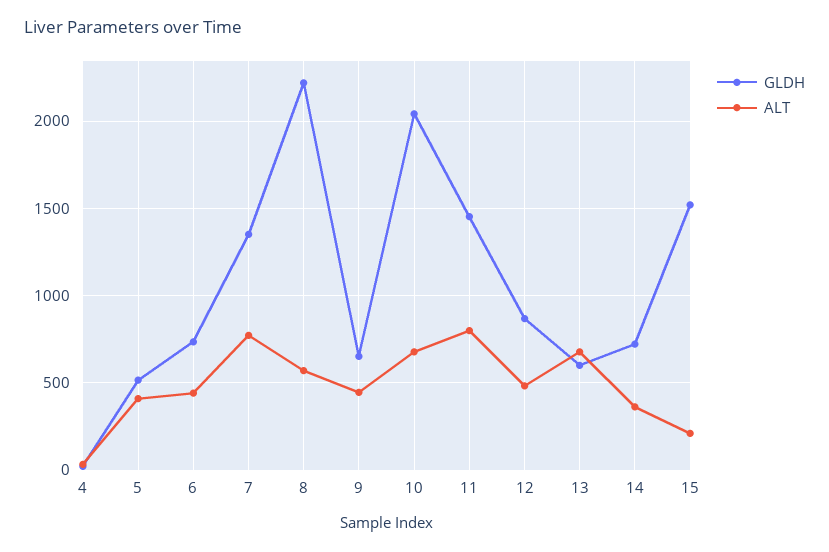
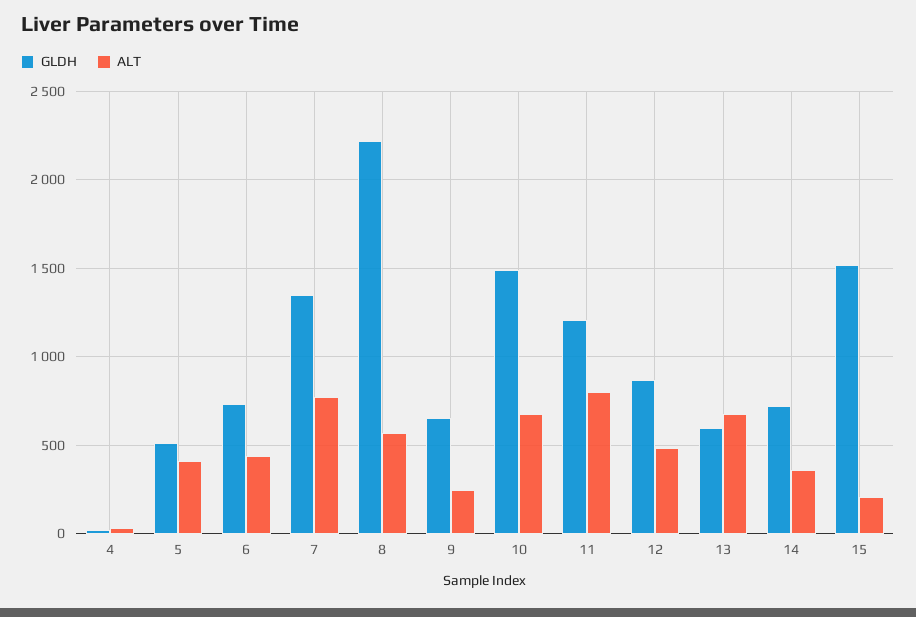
  {
    "GLDH": {
      "4": 0,
      "5": 500,
      "6": 750,
      "7": 1350,
      "8": 2200,
      "9": 650,
-     "10": 2050,
+     "10": 1500,
-     "11": 1450,
+     "11": 1200,
      "12": 850,
      "13": 600,
      "14": 700,
      "15": 1500
    },
    "ALT": {
      "4": 50,
      "5": 400,
      "6": 450,
      "7": 750,
      "8": 550,
-     "9": 450,
+     "9": 250,
      "10": 700,
      "11": 800,
      "12": 500,
      "13": 700,
      "14": 350,
      "15": 200
    }
  }

